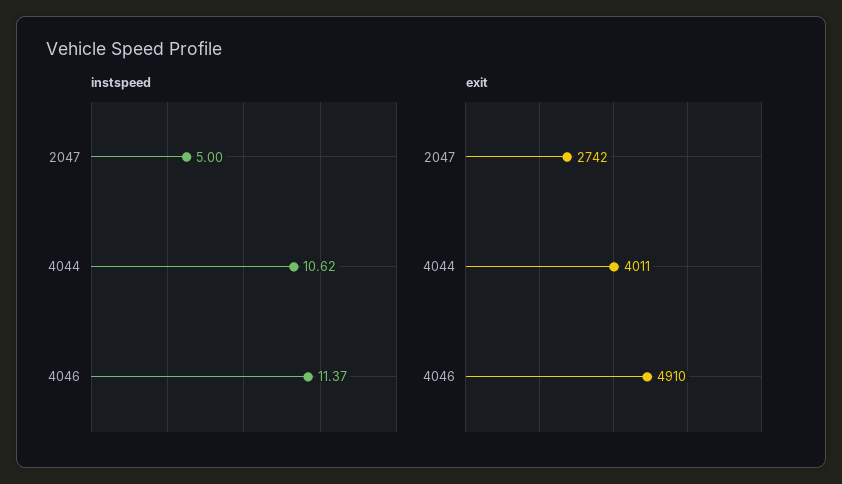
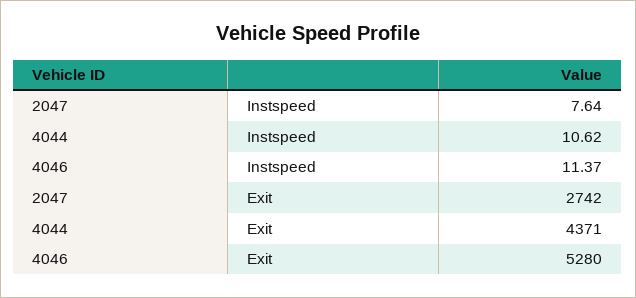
  {
    "instspeed": {
-     "2047": 5,
+     "2047": 7.64,
      "4044": 10.62,
      "4046": 11.37
    },
    "exit": {
      "2047": 2742,
-     "4044": 4011,
+     "4044": 4371,
-     "4046": 4910
+     "4046": 5280
    }
  }

